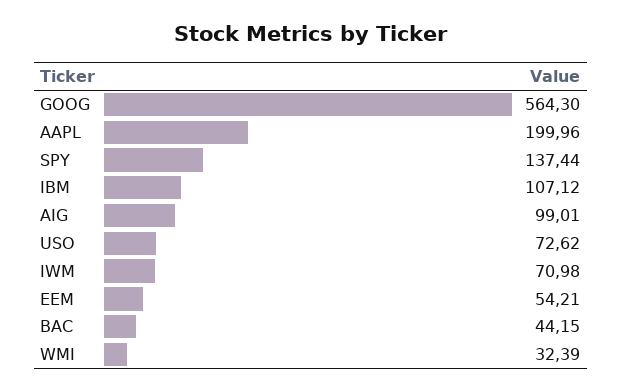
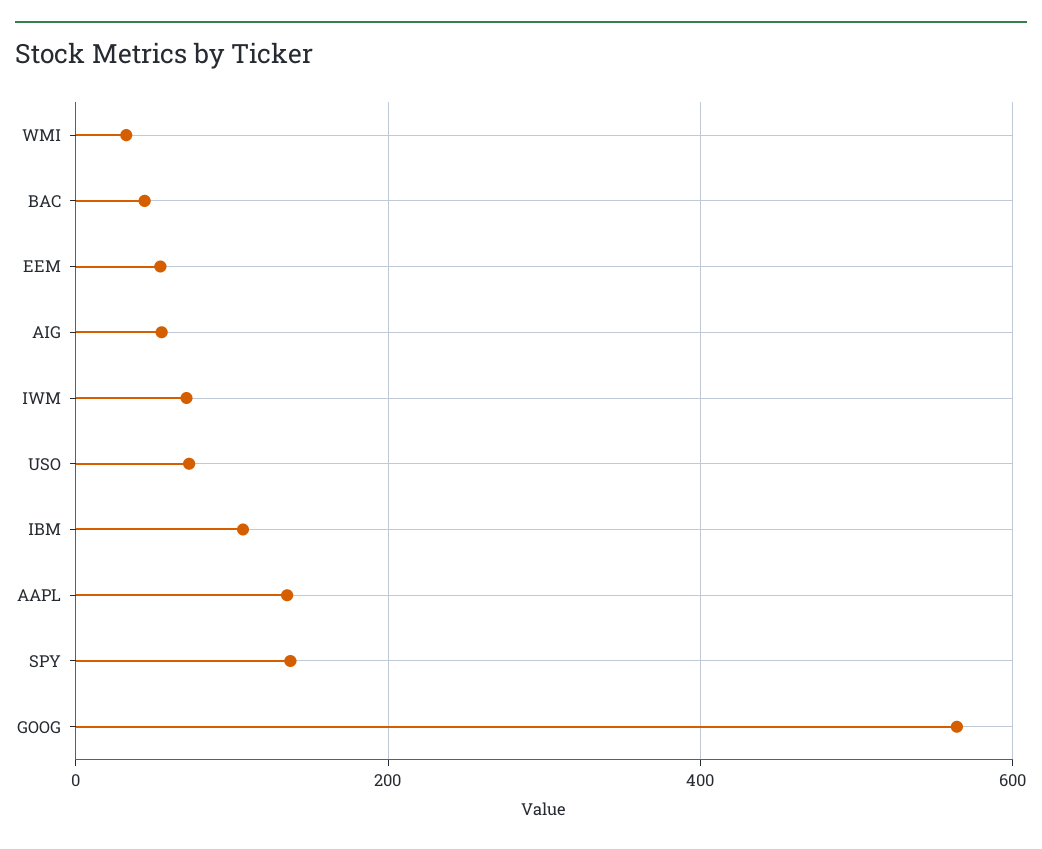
  {
    "GOOG": 564.3,
-   "AAPL": 199.96,
+   "AAPL": 140,
    "SPY": 137.44,
    "IBM": 107.12,
-   "AIG": 99.01,
+   "AIG": 60,
    "USO": 72.62,
    "IWM": 70.98,
    "EEM": 54.21,
    "BAC": 44.15,
    "WMI": 32.39
  }

